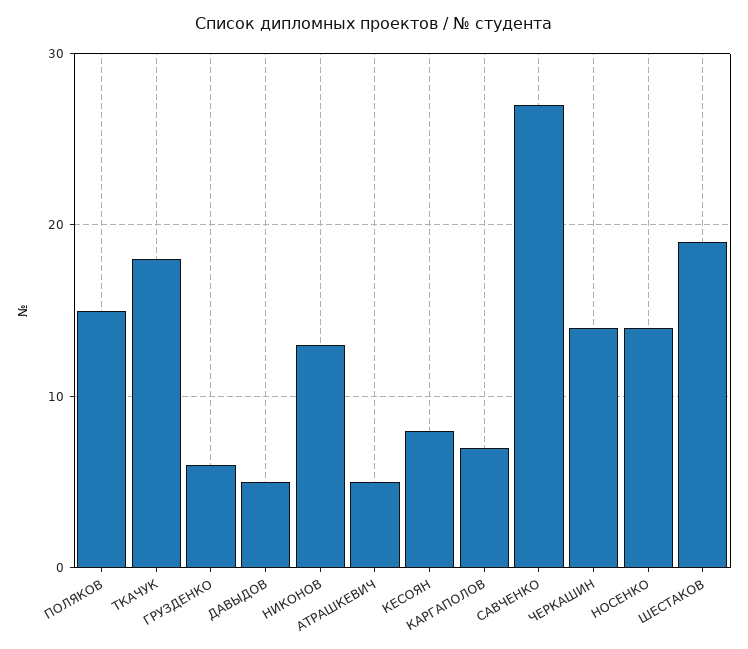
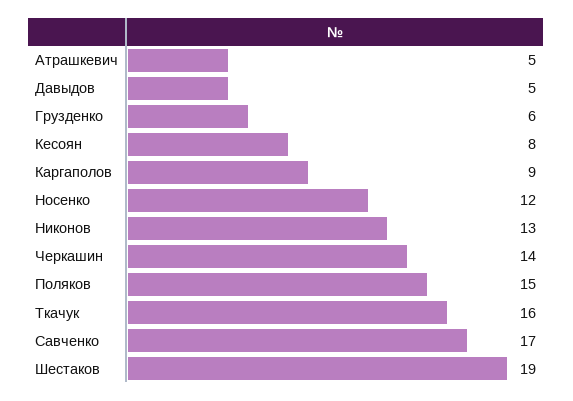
  {
    "ПОЛЯКОВ": 15,
-   "ТКАЧУК": 18,
+   "ТКАЧУК": 16,
    "ГРУЗДЕНКО": 6,
    "ДАВЫДОВ": 5,
    "НИКОНОВ": 13,
    "АТРАШКЕВИЧ": 5,
    "КЕСОЯН": 8,
-   "КАРГАПОЛОВ": 7,
+   "КАРГАПОЛОВ": 9,
-   "САВЧЕНКО": 27,
+   "САВЧЕНКО": 17,
    "ЧЕРКАШИН": 14,
-   "НОСЕНКО": 14,
+   "НОСЕНКО": 12,
    "ШЕСТАКОВ": 19
  }

